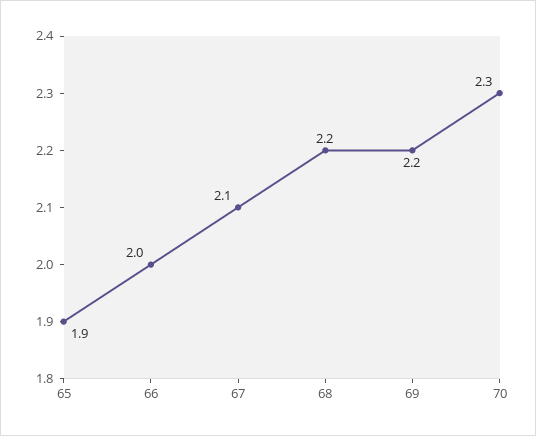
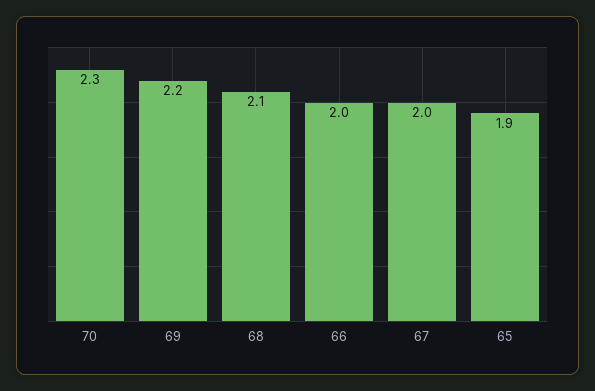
  {
    "65": 1.9,
    "66": 2,
-   "67": 2.1,
+   "67": 2,
-   "68": 2.2,
+   "68": 2.1,
    "69": 2.2,
    "70": 2.3
  }

